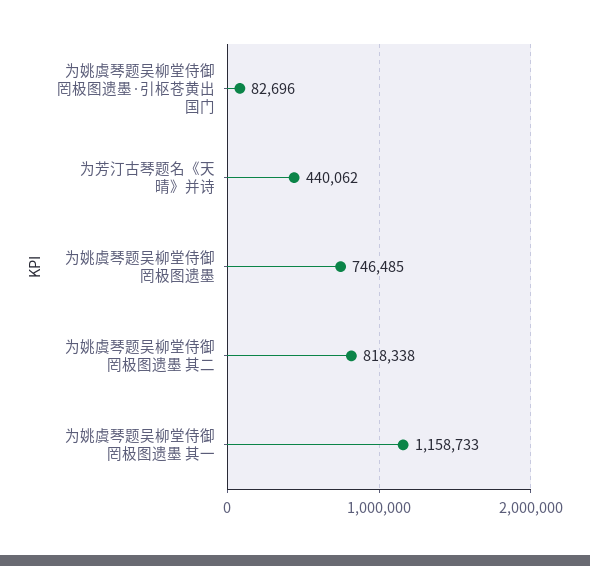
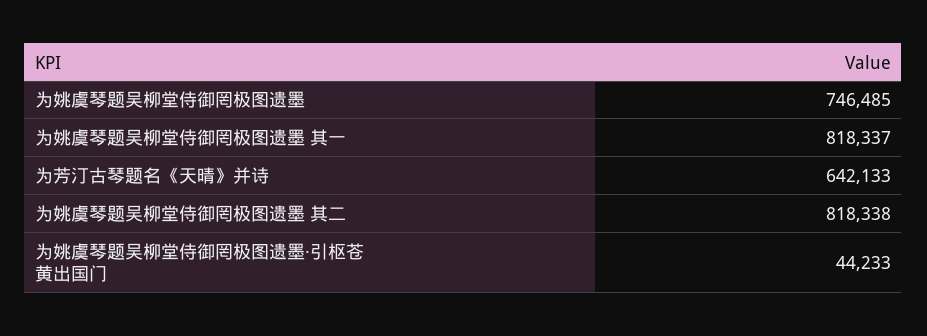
  {
-   "为姚虞琴题吴柳堂侍御罔极图遗墨·引枢苍黄出国门": 82696,
+   "为姚虞琴题吴柳堂侍御罔极图遗墨·引枢苍黄出国门": 44233,
-   "为芳汀古琴题名《天晴》并诗": 440062,
+   "为芳汀古琴题名《天晴》并诗": 642133,
    "为姚虞琴题吴柳堂侍御罔极图遗墨": 746485,
    "为姚虞琴题吴柳堂侍御罔极图遗墨 其二": 818338,
-   "为姚虞琴题吴柳堂侍御罔极图遗墨 其一": 1158733
+   "为姚虞琴题吴柳堂侍御罔极图遗墨 其一": 818337
  }

